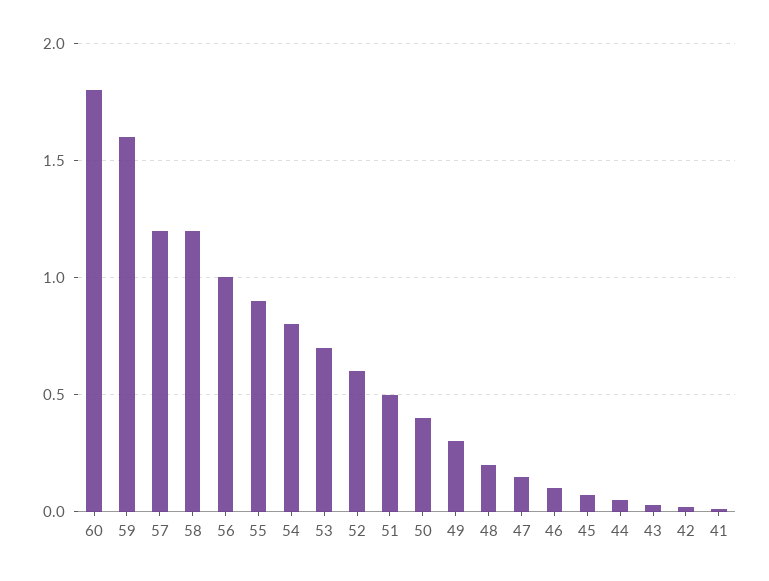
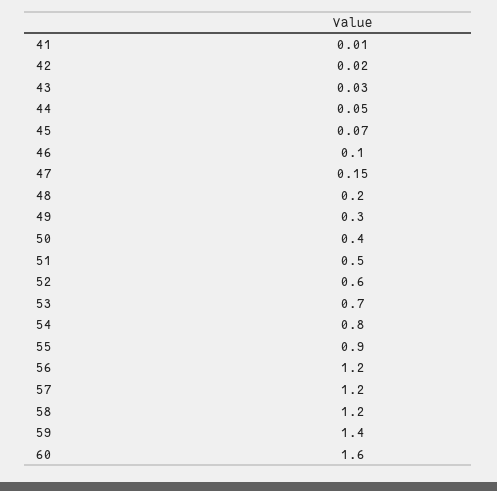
  {
-   "60": 1.8,
+   "60": 1.6,
-   "59": 1.6,
+   "59": 1.4,
    "57": 1.2,
    "58": 1.2,
-   "56": 1,
+   "56": 1.2,
    "55": 0.9,
    "54": 0.8,
    "53": 0.7,
    "52": 0.6,
    "51": 0.5,
    "50": 0.4,
    "49": 0.3,
    "48": 0.2,
    "47": 0.15,
    "46": 0.1,
    "45": 0.07,
    "44": 0.05,
    "43": 0.03,
    "42": 0.02,
    "41": 0.01
  }

